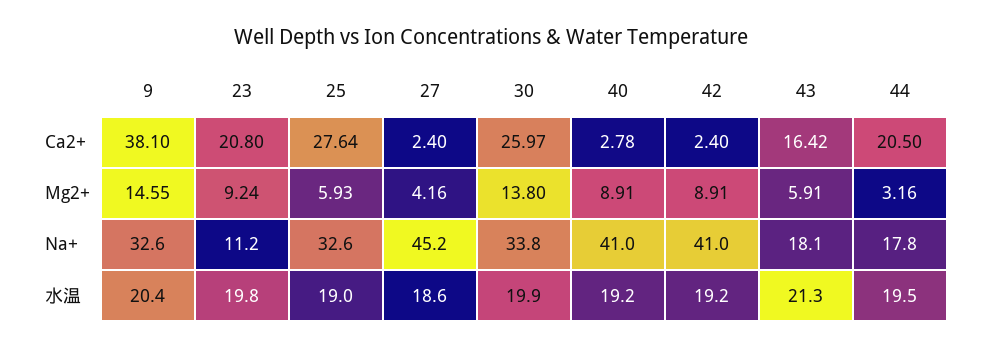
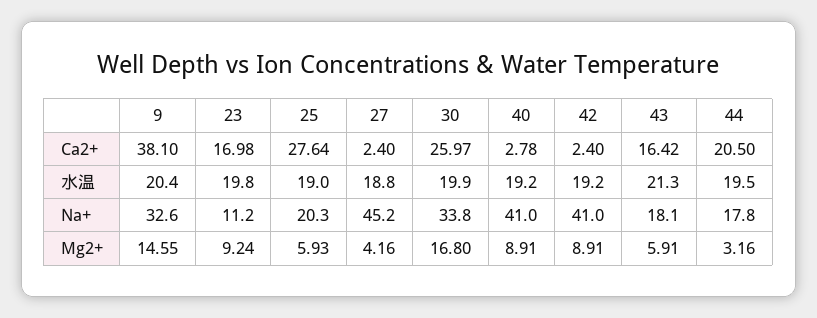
  {
    "9": {
      "Ca2+": 38.1,
      "Mg2+": 14.55,
      "Na+": 32.6,
      "水温": 20.4
    },
    "23": {
-     "Ca2+": 20.8,
+     "Ca2+": 16.98,
      "Mg2+": 9.24,
      "Na+": 11.2,
      "水温": 19.8
    },
    "25": {
      "Ca2+": 27.64,
      "Mg2+": 5.93,
-     "Na+": 32.6,
+     "Na+": 20.3,
      "水温": 19
    },
    "27": {
      "Ca2+": 2.4,
      "Mg2+": 4.16,
      "Na+": 45.2,
-     "水温": 18.6
+     "水温": 18.8
    },
    "30": {
      "Ca2+": 25.97,
-     "Mg2+": 13.8,
+     "Mg2+": 16.8,
      "Na+": 33.8,
      "水温": 19.9
    },
    "40": {
      "Ca2+": 2.78,
      "Mg2+": 8.91,
      "Na+": 41,
      "水温": 19.2
    },
    "42": {
      "Ca2+": 2.4,
      "Mg2+": 8.91,
      "Na+": 41,
      "水温": 19.2
    },
    "43": {
      "Ca2+": 16.42,
      "Mg2+": 5.91,
      "Na+": 18.1,
      "水温": 21.3
    },
    "44": {
      "Ca2+": 20.5,
      "Mg2+": 3.16,
      "Na+": 17.8,
      "水温": 19.5
    }
  }

